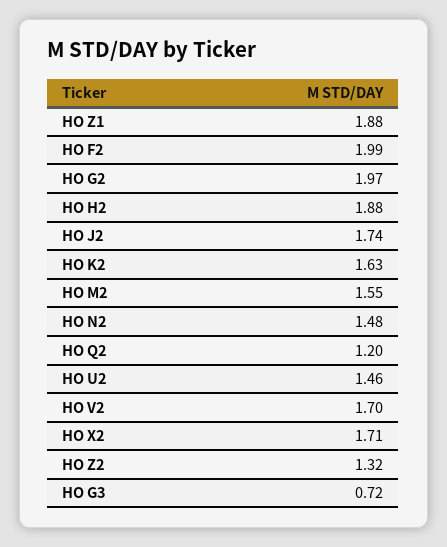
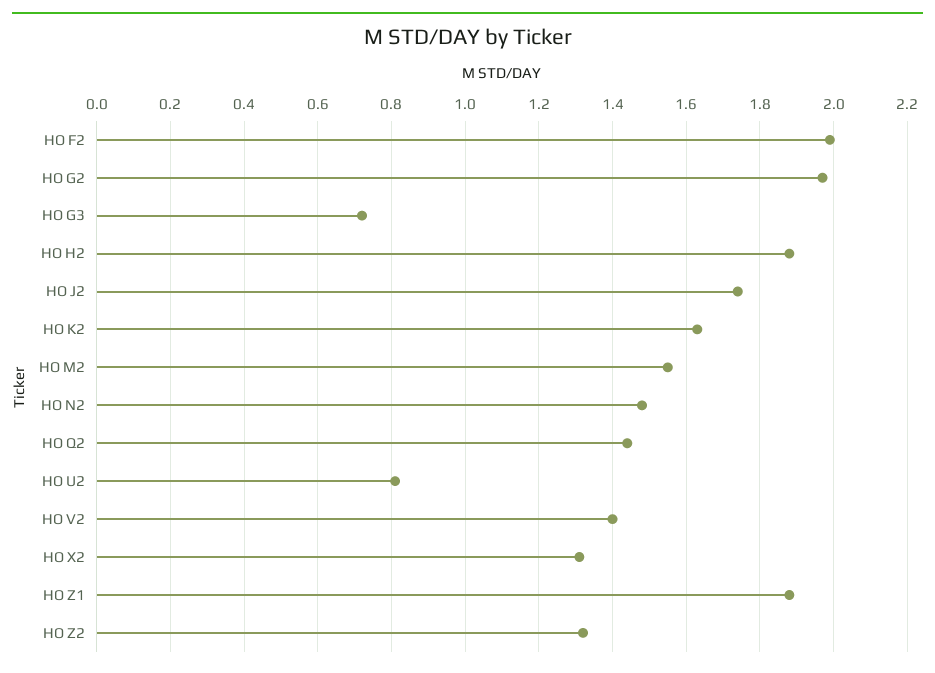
  {
    "HO Z1": 1.88,
    "HO F2": 1.99,
    "HO G2": 1.97,
    "HO H2": 1.88,
    "HO J2": 1.74,
    "HO K2": 1.63,
    "HO M2": 1.55,
    "HO N2": 1.48,
-   "HO Q2": 1.2,
+   "HO Q2": 1.45,
-   "HO U2": 1.46,
+   "HO U2": 0.8,
-   "HO V2": 1.7,
+   "HO V2": 1.4,
-   "HO X2": 1.71,
+   "HO X2": 1.3,
    "HO Z2": 1.32,
    "HO G3": 0.72
  }

